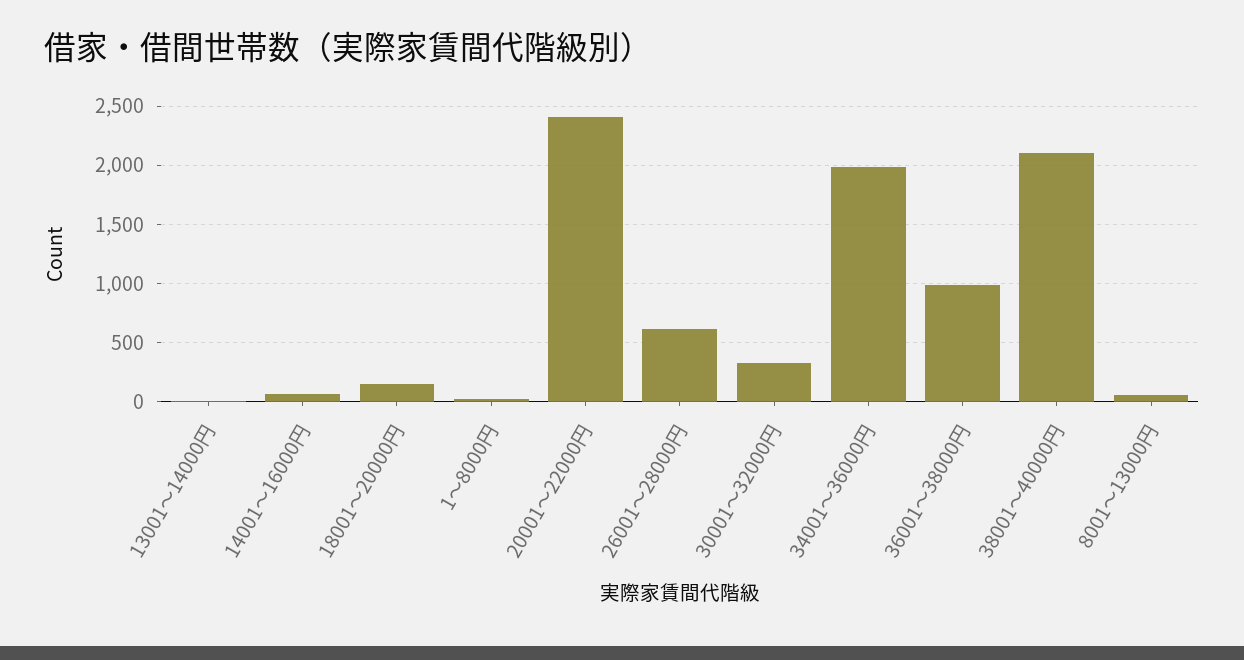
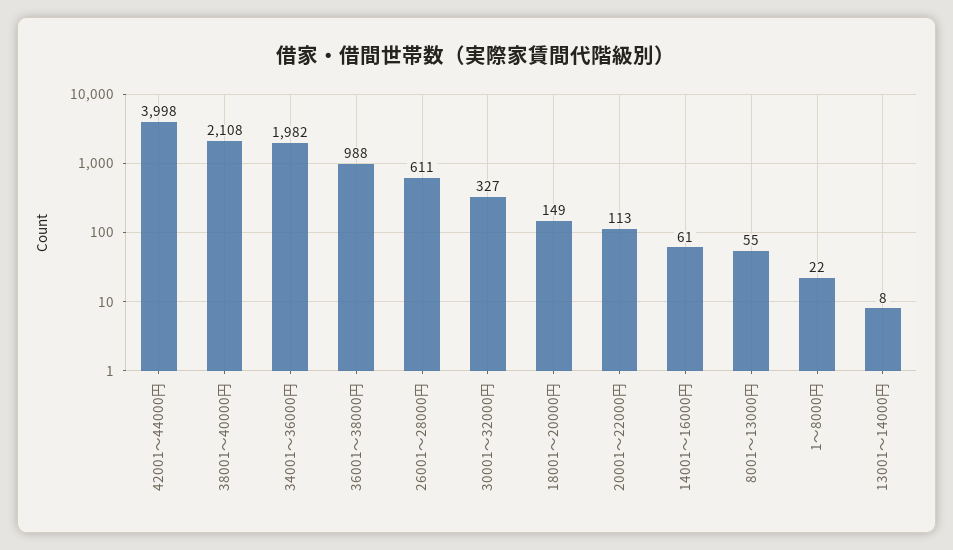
  {
    "13001～14000円": 8,
    "14001～16000円": 61,
    "18001～20000円": 149,
    "1～8000円": 22,
-   "20001～22000円": 2400,
+   "20001～22000円": 113,
    "26001～28000円": 611,
    "30001～32000円": 327,
    "34001～36000円": 1982,
    "36001～38000円": 988,
    "38001～40000円": 2108,
-   "8001～13000円": 55
+   "8001～13000円": 55,
+   "42001～44000円": 3998
  }

